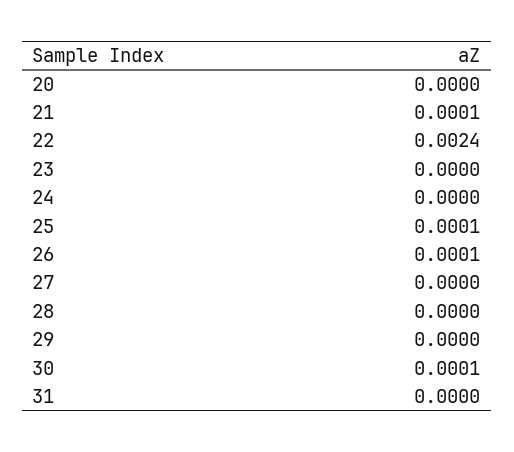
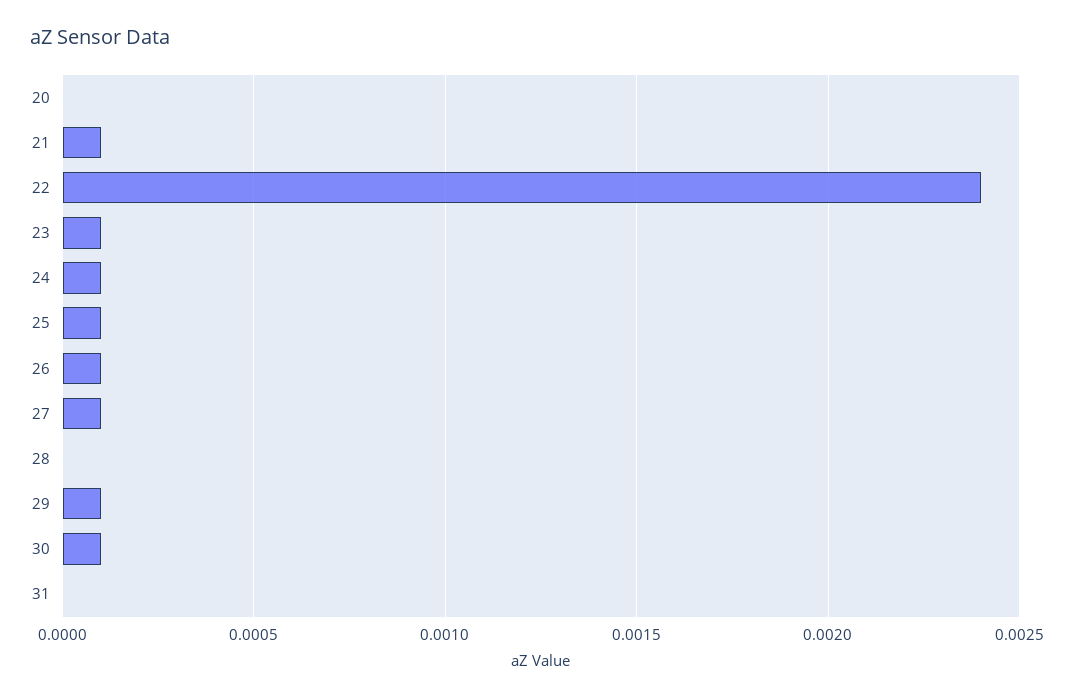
  {
    "20": 0,
    "21": 0.0001,
    "22": 0.0024,
-   "23": 0,
+   "23": 0.0001,
-   "24": 0,
+   "24": 0.0001,
    "25": 0.0001,
    "26": 0.0001,
-   "27": 0,
+   "27": 0.0001,
    "28": 0,
-   "29": 0,
+   "29": 0.0001,
    "30": 0.0001,
    "31": 0
  }

